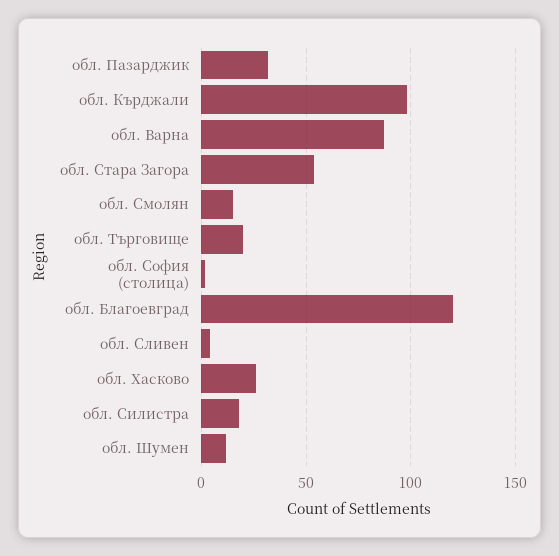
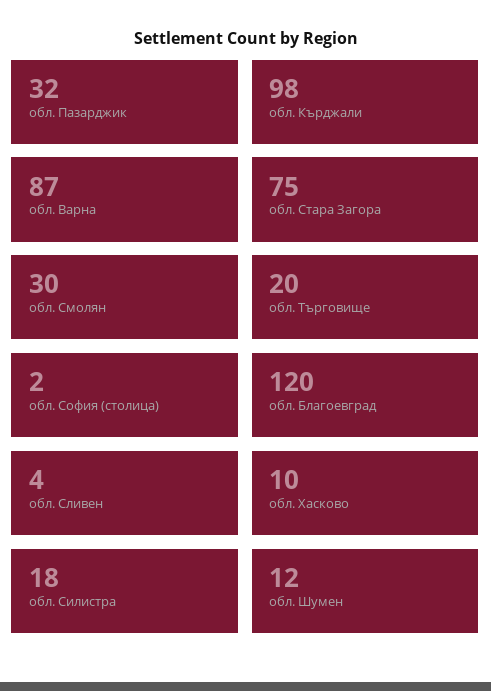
  {
    "обл. Пазарджик": 32,
    "обл. Кърджали": 98,
    "обл. Варна": 87,
-   "обл. Стара Загора": 55,
+   "обл. Стара Загора": 75,
-   "обл. Смолян": 15,
+   "обл. Смолян": 30,
    "обл. Търговище": 20,
    "обл. София (столица)": 2,
    "обл. Благоевград": 120,
    "обл. Сливен": 4,
-   "обл. Хасково": 25,
+   "обл. Хасково": 10,
    "обл. Силистра": 18,
    "обл. Шумен": 12
  }

